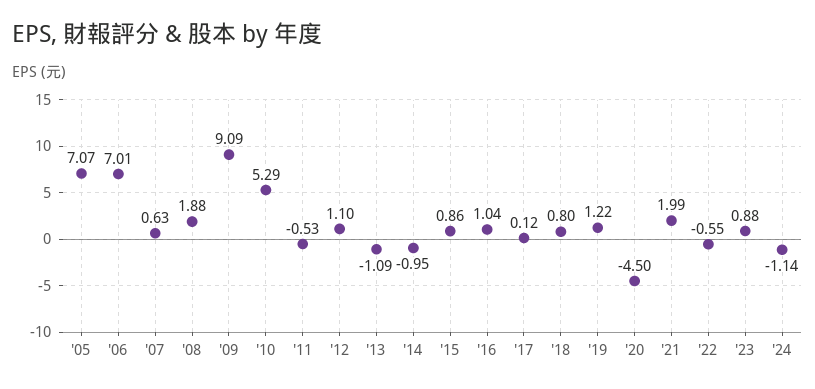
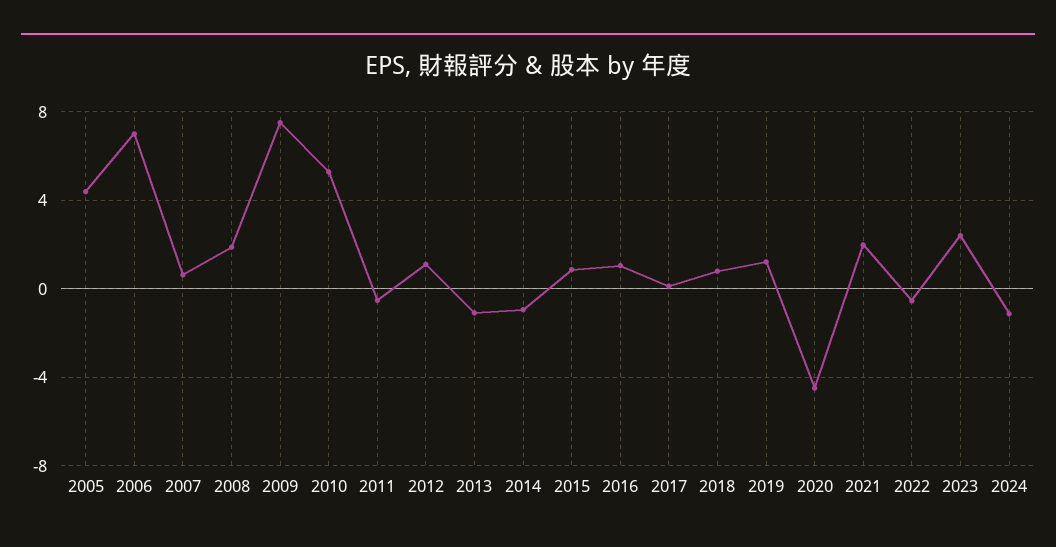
  {
-   "'05": 7.07,
+   "'05": 4.5,
    "'06": 7.01,
    "'07": 0.63,
    "'08": 1.88,
-   "'09": 9.09,
+   "'09": 7.5,
    "'10": 5.29,
    "'11": -0.53,
    "'12": 1.1,
    "'13": -1.09,
    "'14": -0.95,
    "'15": 0.86,
    "'16": 1.04,
    "'17": 0.12,
    "'18": 0.8,
    "'19": 1.22,
    "'20": -4.5,
    "'21": 1.99,
    "'22": -0.55,
-   "'23": 0.88,
+   "'23": 2.5,
    "'24": -1.14
  }

